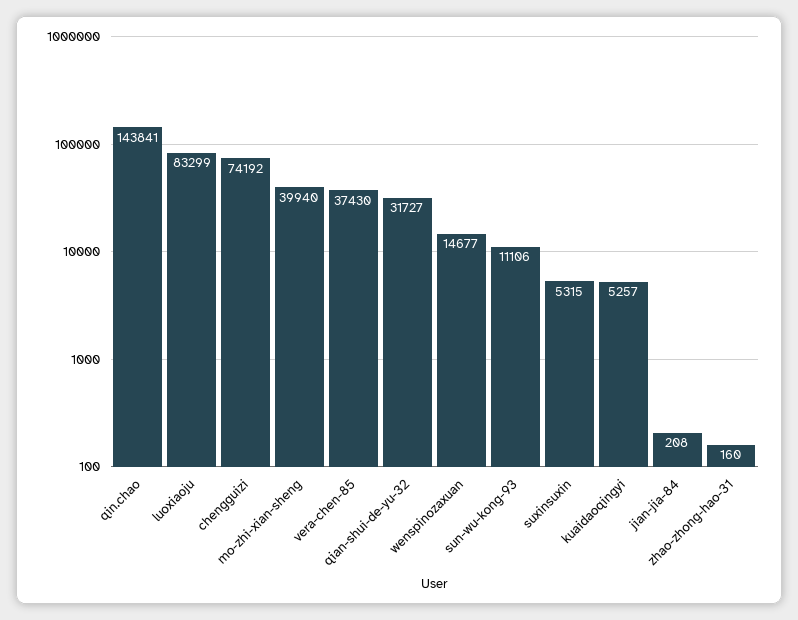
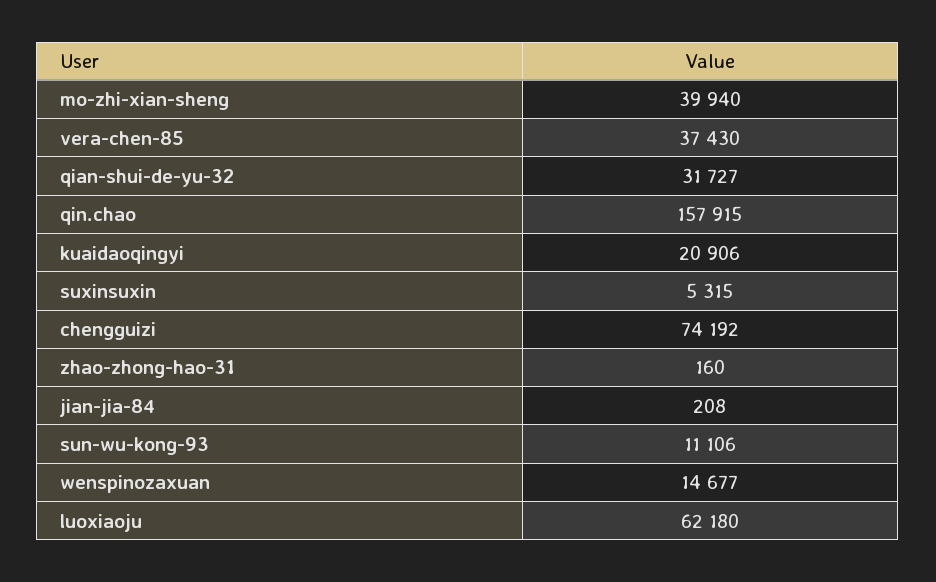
  {
-   "qin.chao": 143841,
+   "qin.chao": 157915,
-   "luoxiaoju": 83299,
+   "luoxiaoju": 62180,
    "chengguizi": 74192,
    "mo-zhi-xian-sheng": 39940,
    "vera-chen-85": 37430,
    "qian-shui-de-yu-32": 31727,
    "wenspinozaxuan": 14677,
    "sun-wu-kong-93": 11106,
    "suxinsuxin": 5315,
-   "kuaidaoqingyi": 5257,
+   "kuaidaoqingyi": 20906,
    "jian-jia-84": 208,
    "zhao-zhong-hao-31": 160
  }

